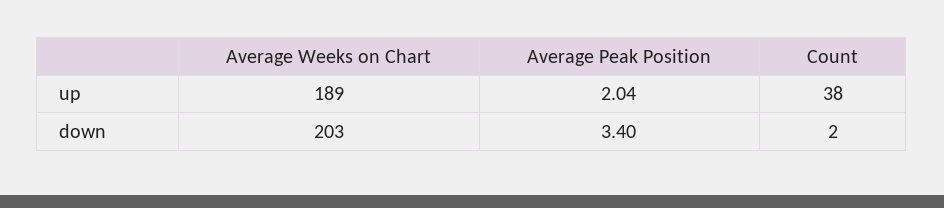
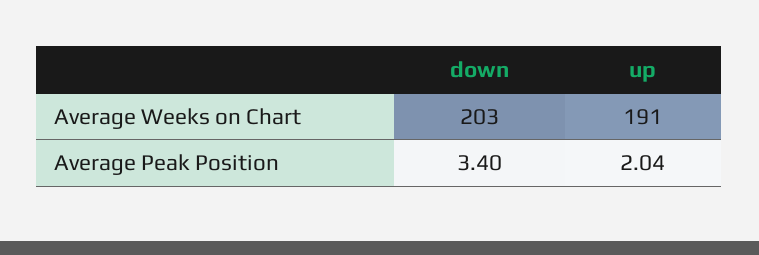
  {
    "Average Weeks on Chart": {
-     "up": 189,
+     "up": 191,
      "down": 203
    },
    "Average Peak Position": {
      "up": 2.04,
      "down": 3.4
-   },
+   }
-   "Count": {
-     "up": 38,
-     "down": 2
-   }
  }

